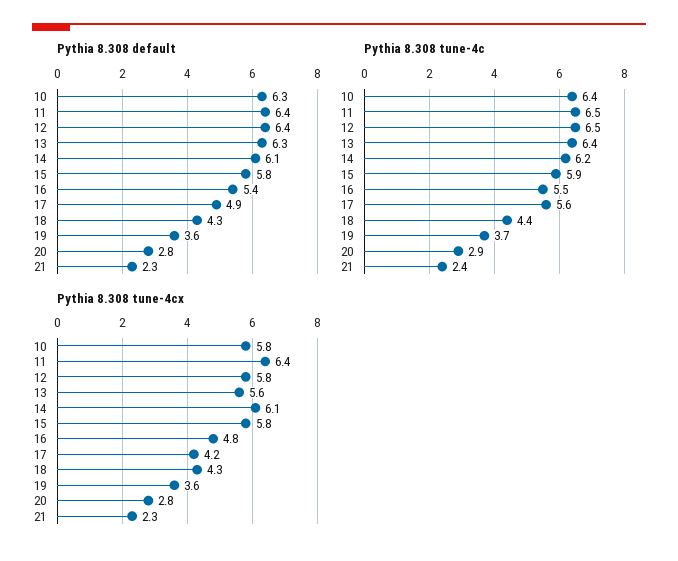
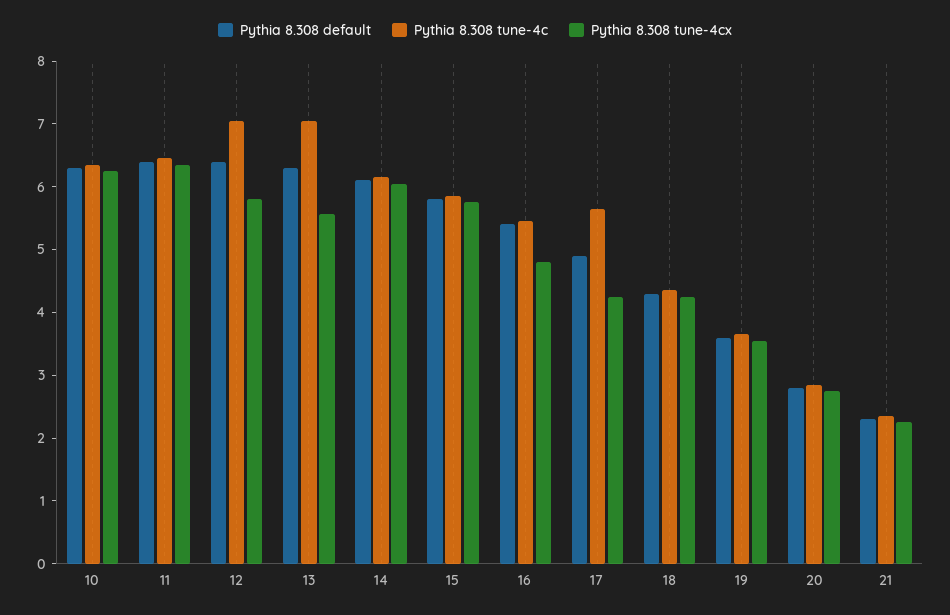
  {
    "Pythia 8.308 default": {
      "10": 6.3,
      "11": 6.4,
      "12": 6.4,
      "13": 6.3,
      "14": 6.1,
      "15": 5.8,
      "16": 5.4,
      "17": 4.9,
      "18": 4.3,
      "19": 3.6,
      "20": 2.8,
      "21": 2.3
    },
    "Pythia 8.308 tune-4c": {
      "10": 6.4,
      "11": 6.5,
-     "12": 6.5,
+     "12": 7,
-     "13": 6.4,
+     "13": 7,
      "14": 6.2,
      "15": 5.9,
      "16": 5.5,
      "17": 5.6,
      "18": 4.4,
      "19": 3.7,
      "20": 2.9,
      "21": 2.4
    },
    "Pythia 8.308 tune-4cx": {
-     "10": 5.8,
+     "10": 6.2,
      "11": 6.4,
      "12": 5.8,
      "13": 5.6,
      "14": 6.1,
      "15": 5.8,
      "16": 4.8,
      "17": 4.2,
      "18": 4.3,
      "19": 3.6,
      "20": 2.8,
      "21": 2.3
    }
  }

